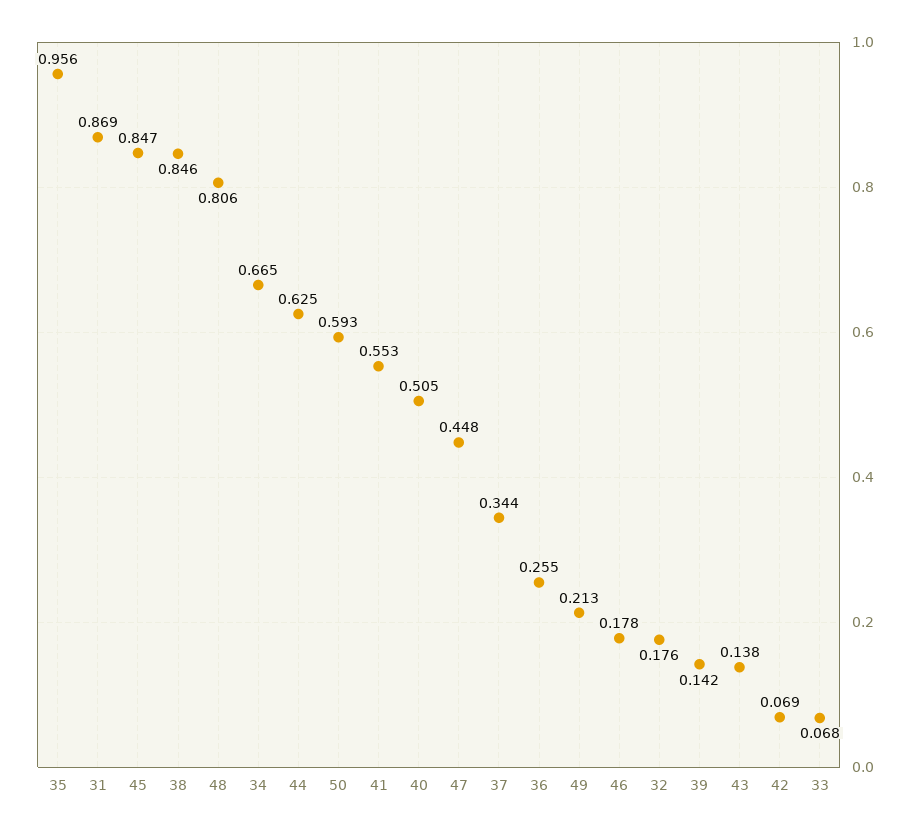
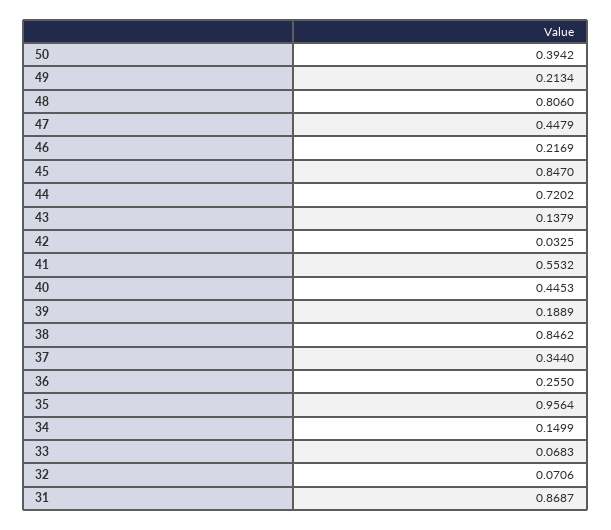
  {
    "35": 0.9564,
    "31": 0.8687,
    "45": 0.847,
    "38": 0.8462,
    "48": 0.806,
-   "34": 0.665,
+   "34": 0.1499,
-   "44": 0.625,
+   "44": 0.7202,
-   "50": 0.593,
+   "50": 0.3942,
    "41": 0.5532,
-   "40": 0.505,
+   "40": 0.4453,
    "47": 0.4479,
    "37": 0.344,
    "36": 0.255,
    "49": 0.2134,
-   "46": 0.178,
+   "46": 0.2169,
-   "32": 0.176,
+   "32": 0.0706,
-   "39": 0.142,
+   "39": 0.1889,
    "43": 0.1379,
-   "42": 0.069,
+   "42": 0.0325,
    "33": 0.0683
  }

